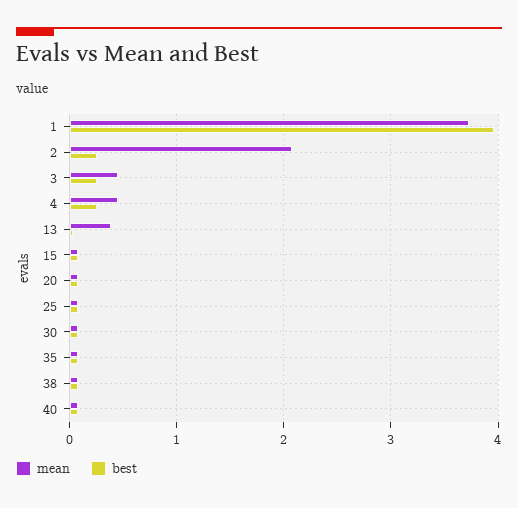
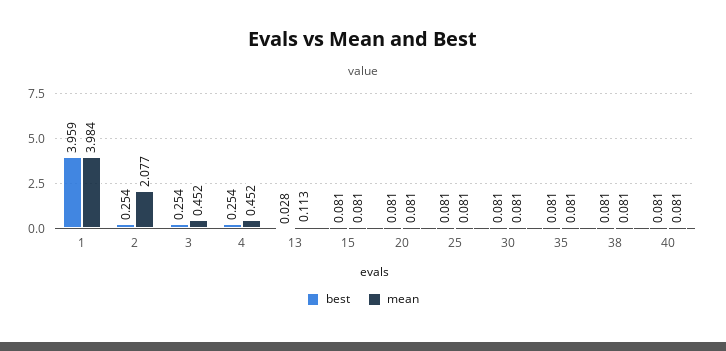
  {
    "mean": {
-     "1": 3.7,
+     "1": 3.984,
      "2": 2.077,
      "3": 0.452,
      "4": 0.452,
-     "13": 0.4,
+     "13": 0.113,
      "15": 0.081,
      "20": 0.081,
      "25": 0.081,
      "30": 0.081,
      "35": 0.081,
      "38": 0.081,
      "40": 0.081
    },
    "best": {
      "1": 3.959,
      "2": 0.254,
      "3": 0.254,
      "4": 0.254,
      "13": 0.028,
      "15": 0.081,
      "20": 0.081,
      "25": 0.081,
      "30": 0.081,
      "35": 0.081,
      "38": 0.081,
      "40": 0.081
    }
  }

